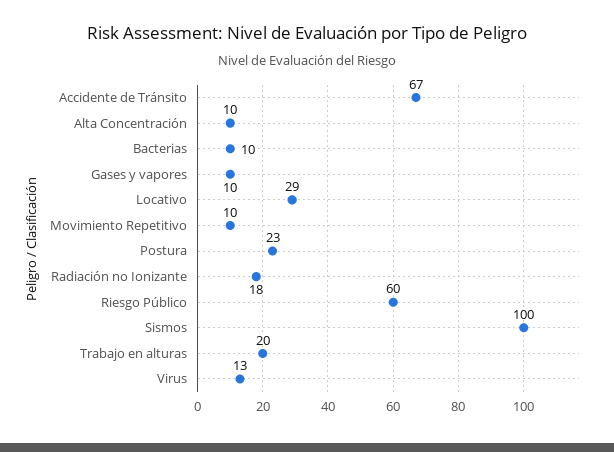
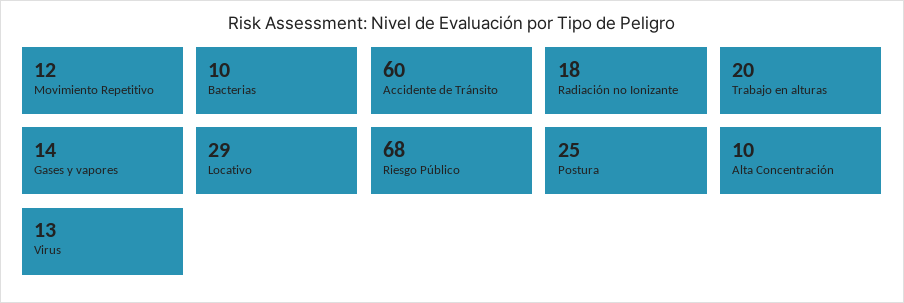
  {
-   "Accidente de Tránsito": 67,
+   "Accidente de Tránsito": 60,
    "Alta Concentración": 10,
    "Bacterias": 10,
-   "Gases y vapores": 10,
+   "Gases y vapores": 14,
    "Locativo": 29,
-   "Movimiento Repetitivo": 10,
+   "Movimiento Repetitivo": 12,
-   "Postura": 23,
+   "Postura": 25,
    "Radiación no Ionizante": 18,
-   "Riesgo Público": 60,
+   "Riesgo Público": 68,
-   "Sismos": 100,
    "Trabajo en alturas": 20,
    "Virus": 13
  }

